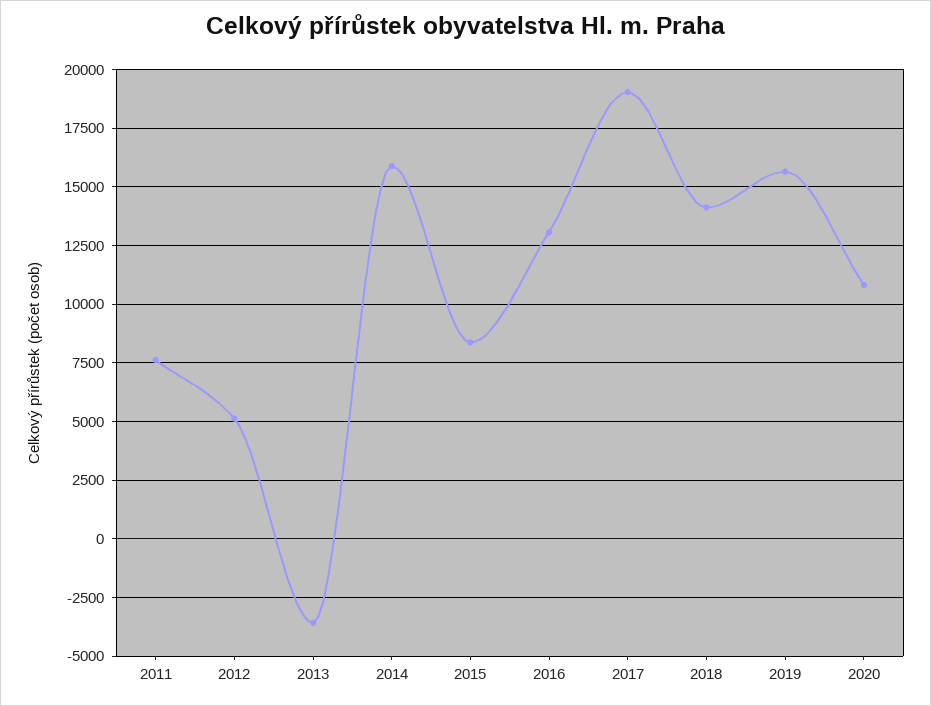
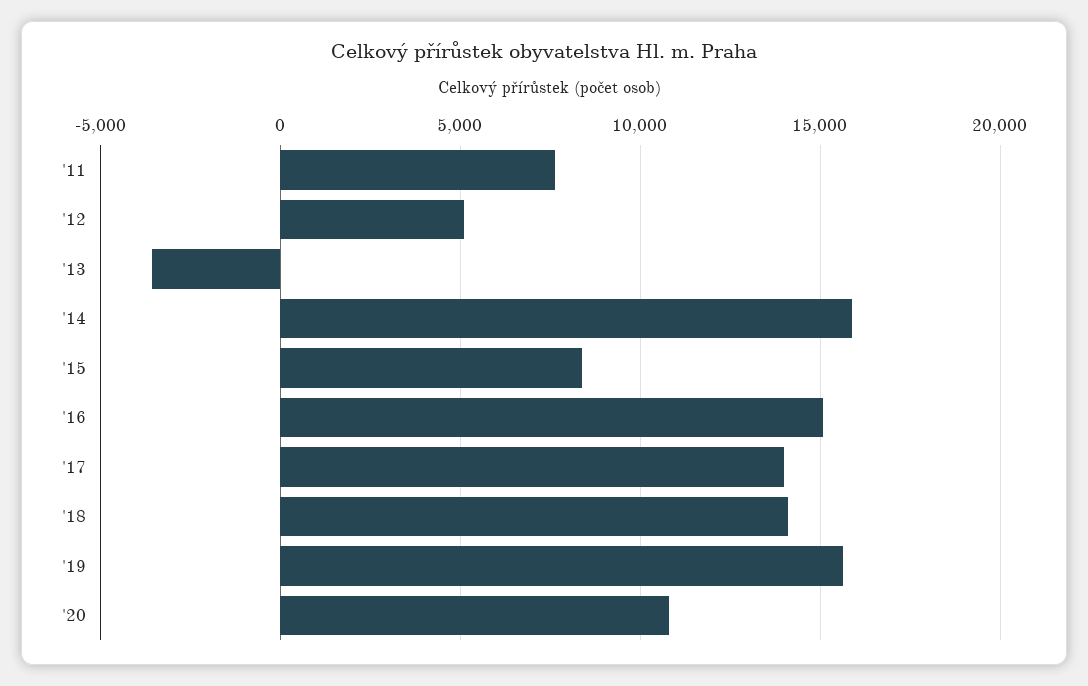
  {
    "2011": 7500,
    "2012": 5000,
    "2013": -3500,
    "2014": 16000,
    "2015": 8500,
-   "2016": 13000,
+   "2016": 15000,
-   "2017": 19000,
+   "2017": 14000,
    "2018": 14000,
    "2019": 15500,
    "2020": 11000
  }

